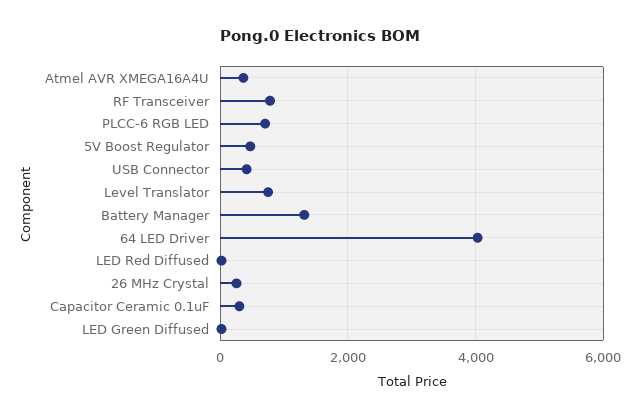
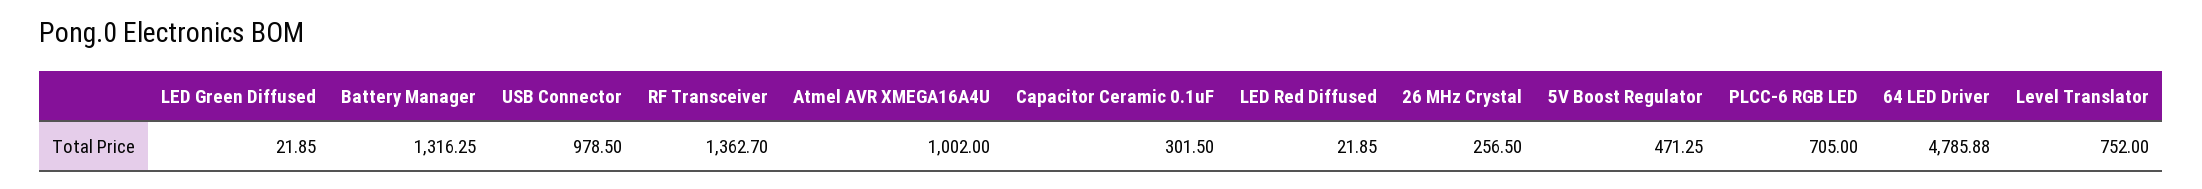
  {
-   "Atmel AVR XMEGA16A4U": 400,
+   "Atmel AVR XMEGA16A4U": 1002,
-   "RF Transceiver": 800,
+   "RF Transceiver": 1362.7,
    "PLCC-6 RGB LED": 705,
    "5V Boost Regulator": 471.25,
-   "USB Connector": 400,
+   "USB Connector": 978.5,
    "Level Translator": 752,
    "Battery Manager": 1316.25,
-   "64 LED Driver": 4000,
+   "64 LED Driver": 4785.88,
    "LED Red Diffused": 21.85,
    "26 MHz Crystal": 256.5,
    "Capacitor Ceramic 0.1uF": 301.5,
    "LED Green Diffused": 21.85
  }

